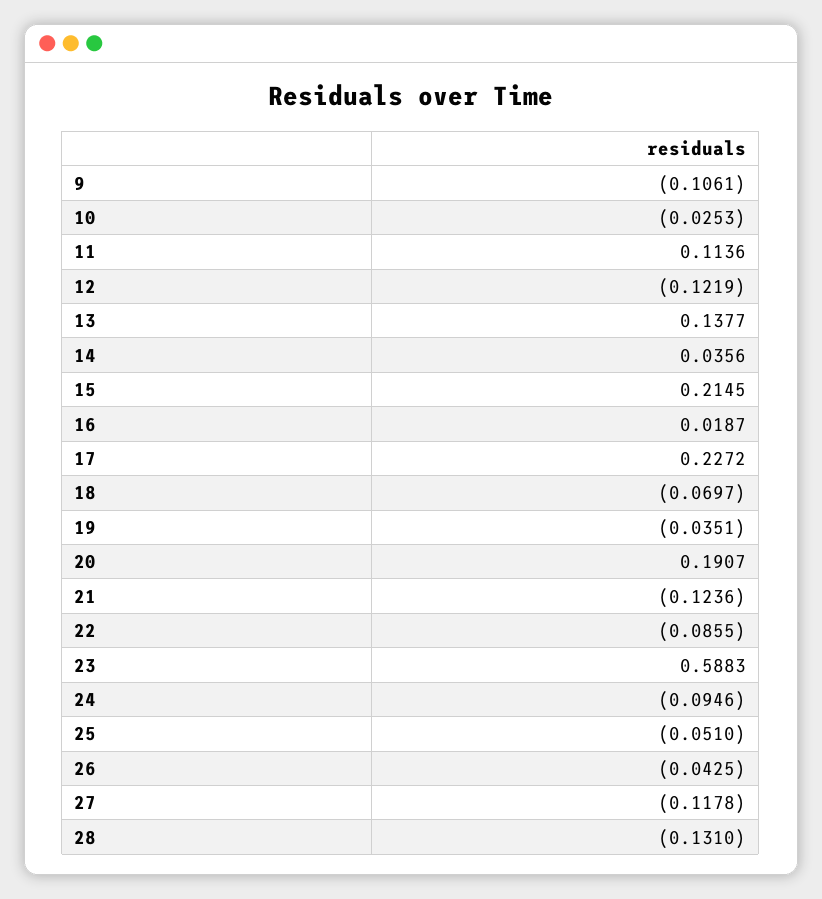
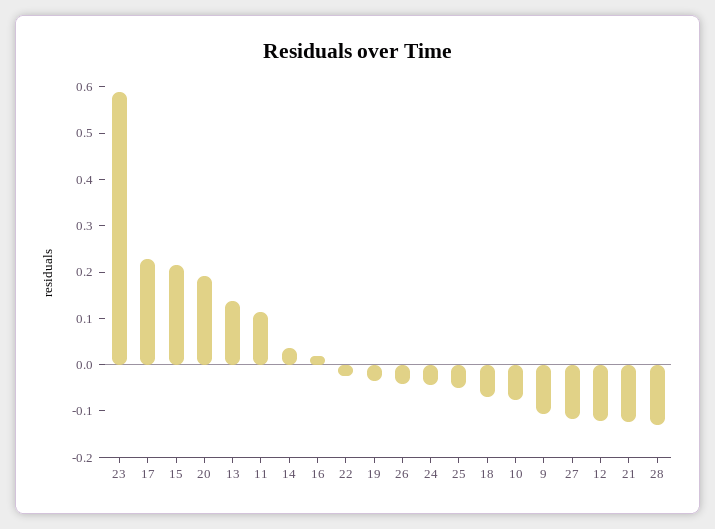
  {
    "9": -0.1061,
-   "10": -0.0253,
+   "10": -0.08,
    "11": 0.1136,
    "12": -0.1219,
    "13": 0.1377,
    "14": 0.0356,
    "15": 0.2145,
    "16": 0.0187,
    "17": 0.2272,
    "18": -0.0697,
    "19": -0.0351,
    "20": 0.1907,
    "21": -0.1236,
-   "22": -0.0855,
+   "22": -0.02,
    "23": 0.5883,
-   "24": -0.0946,
+   "24": -0.04,
    "25": -0.051,
    "26": -0.0425,
    "27": -0.1178,
    "28": -0.131
  }

